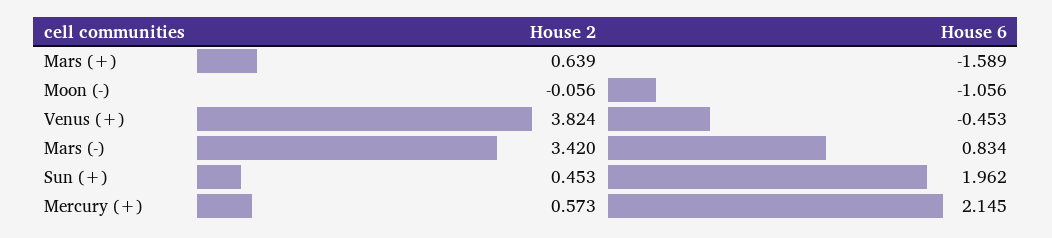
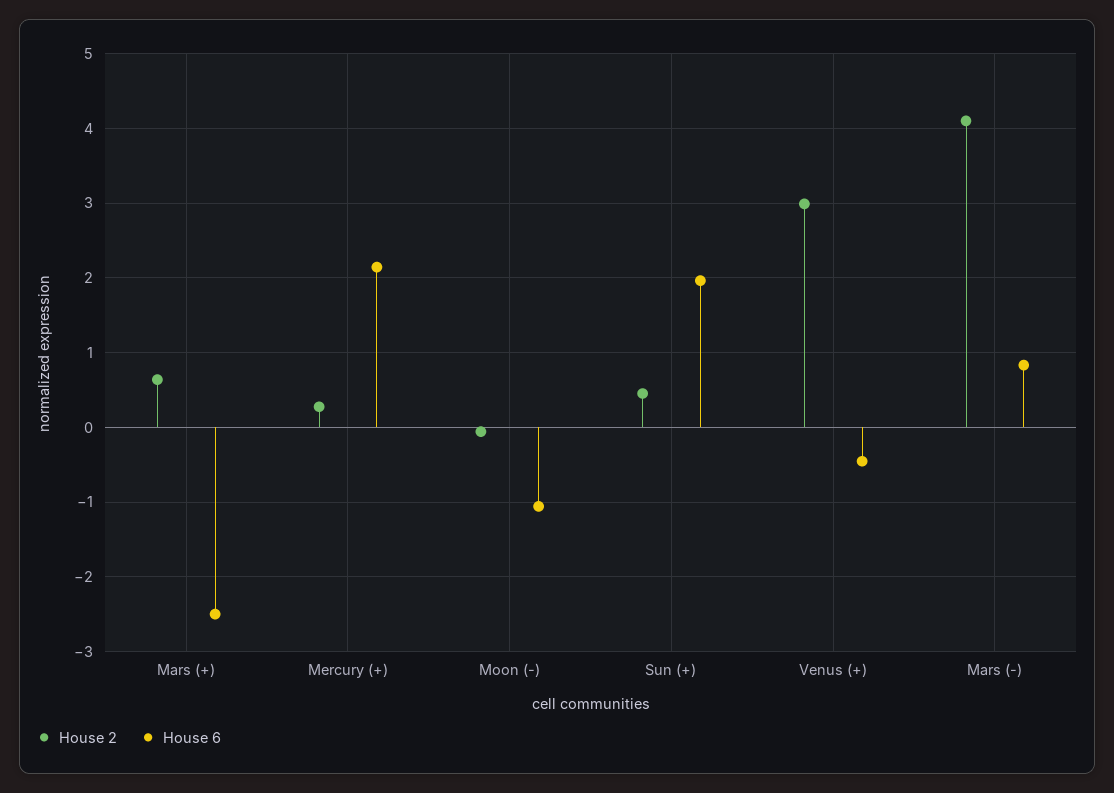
  {
    "House 2": {
      "Mars (+)": 0.639,
      "Moon (-)": -0.056,
-     "Venus (+)": 3.824,
+     "Venus (+)": 3,
-     "Mars (-)": 3.42,
+     "Mars (-)": 4.1,
      "Sun (+)": 0.453,
-     "Mercury (+)": 0.573
+     "Mercury (+)": 0.3
    },
    "House 6": {
-     "Mars (+)": -1.589,
+     "Mars (+)": -2.5,
      "Moon (-)": -1.056,
      "Venus (+)": -0.453,
      "Mars (-)": 0.834,
      "Sun (+)": 1.962,
      "Mercury (+)": 2.145
    }
  }

